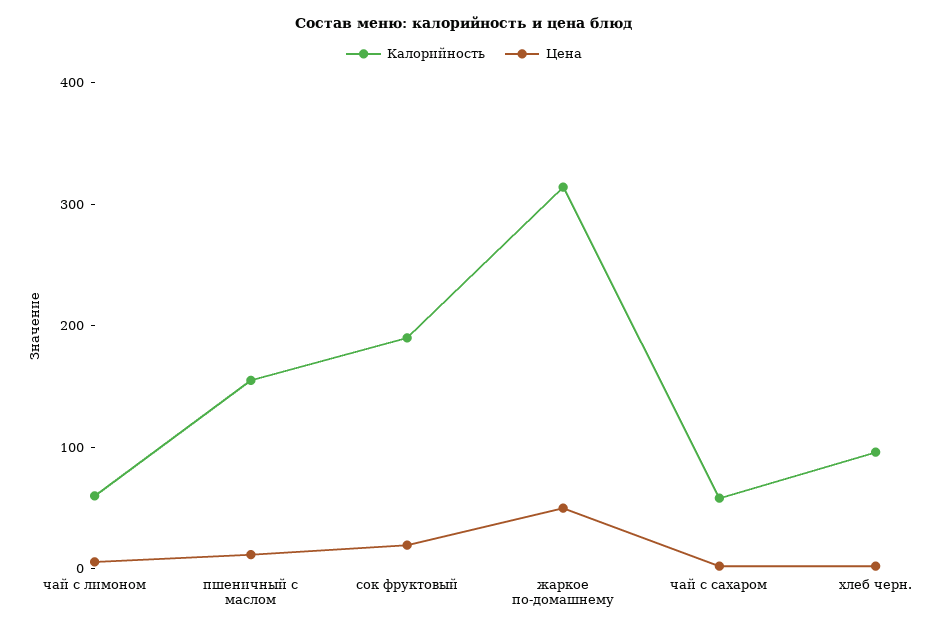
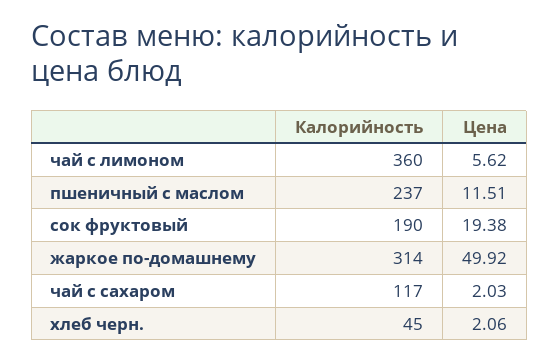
  {
    "Калорийность": {
-     "чай с лимоном": 60,
+     "чай с лимоном": 360,
-     "пшеничный с маслом": 160,
+     "пшеничный с маслом": 237,
      "сок фруктовый": 190,
      "жаркое по-домашнему": 314,
-     "чай с сахаром": 60,
+     "чай с сахаром": 117,
-     "хлеб черн.": 100
+     "хлеб черн.": 45
    },
    "Цена": {
      "чай с лимоном": 5.62,
      "пшеничный с маслом": 11.51,
      "сок фруктовый": 19.38,
      "жаркое по-домашнему": 49.92,
      "чай с сахаром": 2.03,
      "хлеб черн.": 2.06
    }
  }

